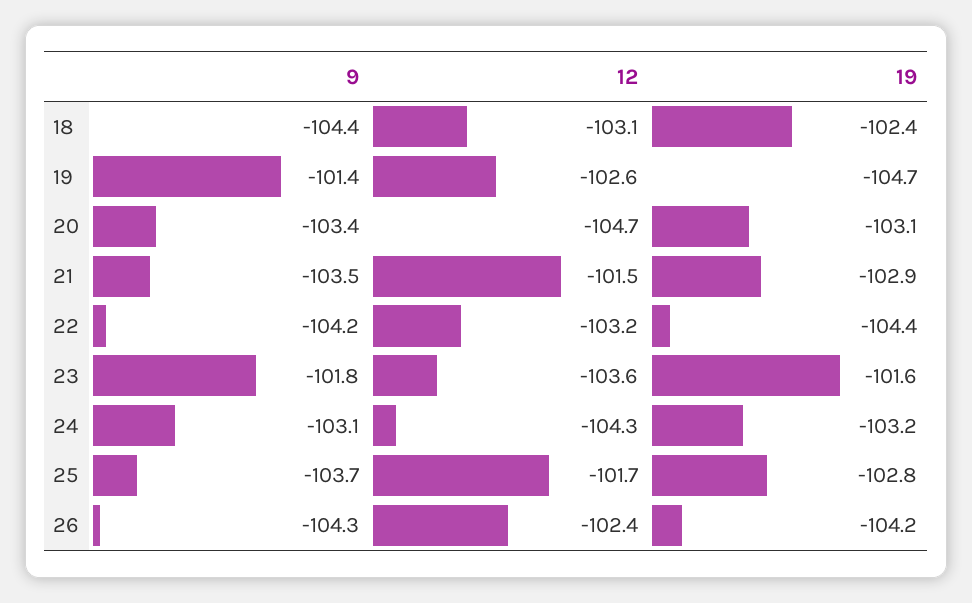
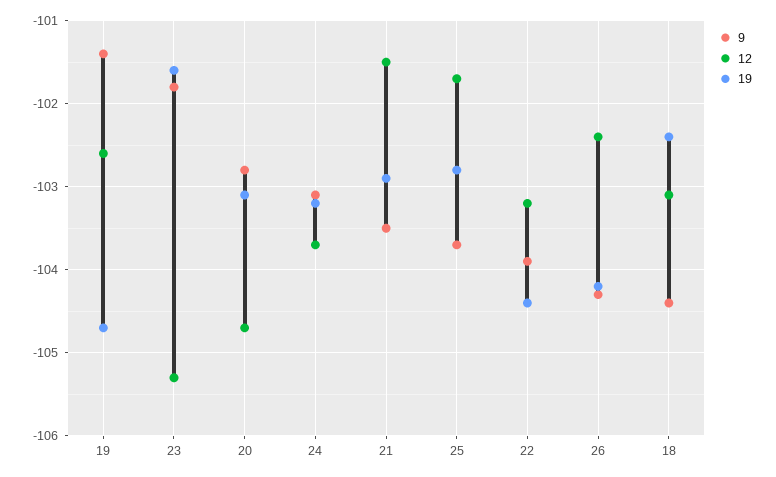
  {
    "9": {
      "18": -104.4,
      "19": -101.4,
-     "20": -103.4,
+     "20": -102.8,
      "21": -103.5,
-     "22": -104.2,
+     "22": -103.9,
      "23": -101.8,
      "24": -103.1,
      "25": -103.7,
      "26": -104.3
    },
    "12": {
      "18": -103.1,
      "19": -102.6,
      "20": -104.7,
      "21": -101.5,
      "22": -103.2,
-     "23": -103.6,
+     "23": -105.3,
-     "24": -104.3,
+     "24": -103.7,
      "25": -101.7,
      "26": -102.4
    },
    "19": {
      "18": -102.4,
      "19": -104.7,
      "20": -103.1,
      "21": -102.9,
      "22": -104.4,
      "23": -101.6,
      "24": -103.2,
      "25": -102.8,
      "26": -104.2
    }
  }

